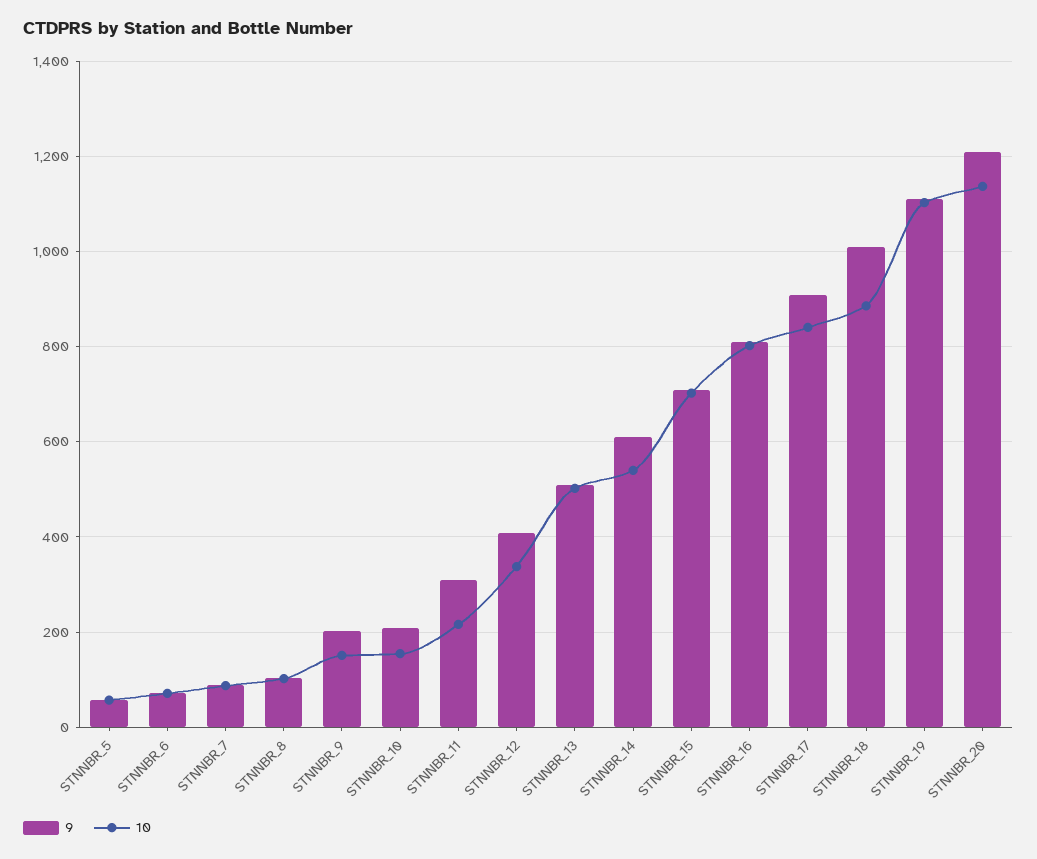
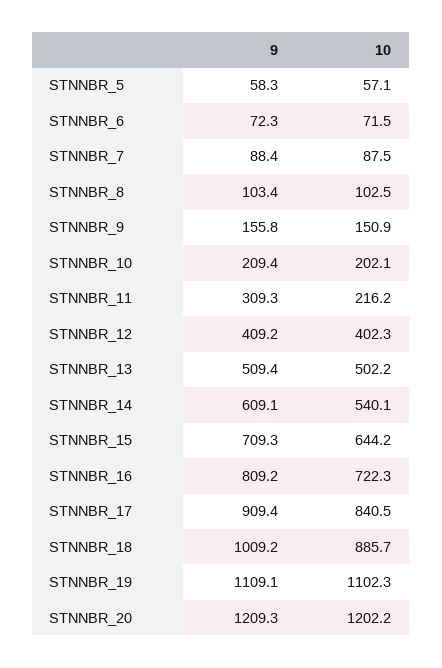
  {
    "9": {
      "STNNBR_5": 58.3,
      "STNNBR_6": 72.3,
      "STNNBR_7": 88.4,
      "STNNBR_8": 103.4,
-     "STNNBR_9": 200,
+     "STNNBR_9": 155.8,
      "STNNBR_10": 209.4,
      "STNNBR_11": 309.3,
      "STNNBR_12": 409.2,
      "STNNBR_13": 509.4,
      "STNNBR_14": 609.1,
      "STNNBR_15": 709.3,
      "STNNBR_16": 809.2,
      "STNNBR_17": 909.4,
      "STNNBR_18": 1009.2,
      "STNNBR_19": 1109.1,
      "STNNBR_20": 1209.3
    },
    "10": {
      "STNNBR_5": 57.1,
      "STNNBR_6": 71.5,
      "STNNBR_7": 87.5,
      "STNNBR_8": 102.5,
      "STNNBR_9": 150.9,
-     "STNNBR_10": 160,
+     "STNNBR_10": 202.1,
      "STNNBR_11": 216.2,
-     "STNNBR_12": 340,
+     "STNNBR_12": 402.3,
      "STNNBR_13": 502.2,
      "STNNBR_14": 540.1,
-     "STNNBR_15": 700,
+     "STNNBR_15": 644.2,
-     "STNNBR_16": 800,
+     "STNNBR_16": 722.3,
      "STNNBR_17": 840.5,
      "STNNBR_18": 885.7,
      "STNNBR_19": 1102.3,
-     "STNNBR_20": 1140
+     "STNNBR_20": 1202.2
    }
  }

